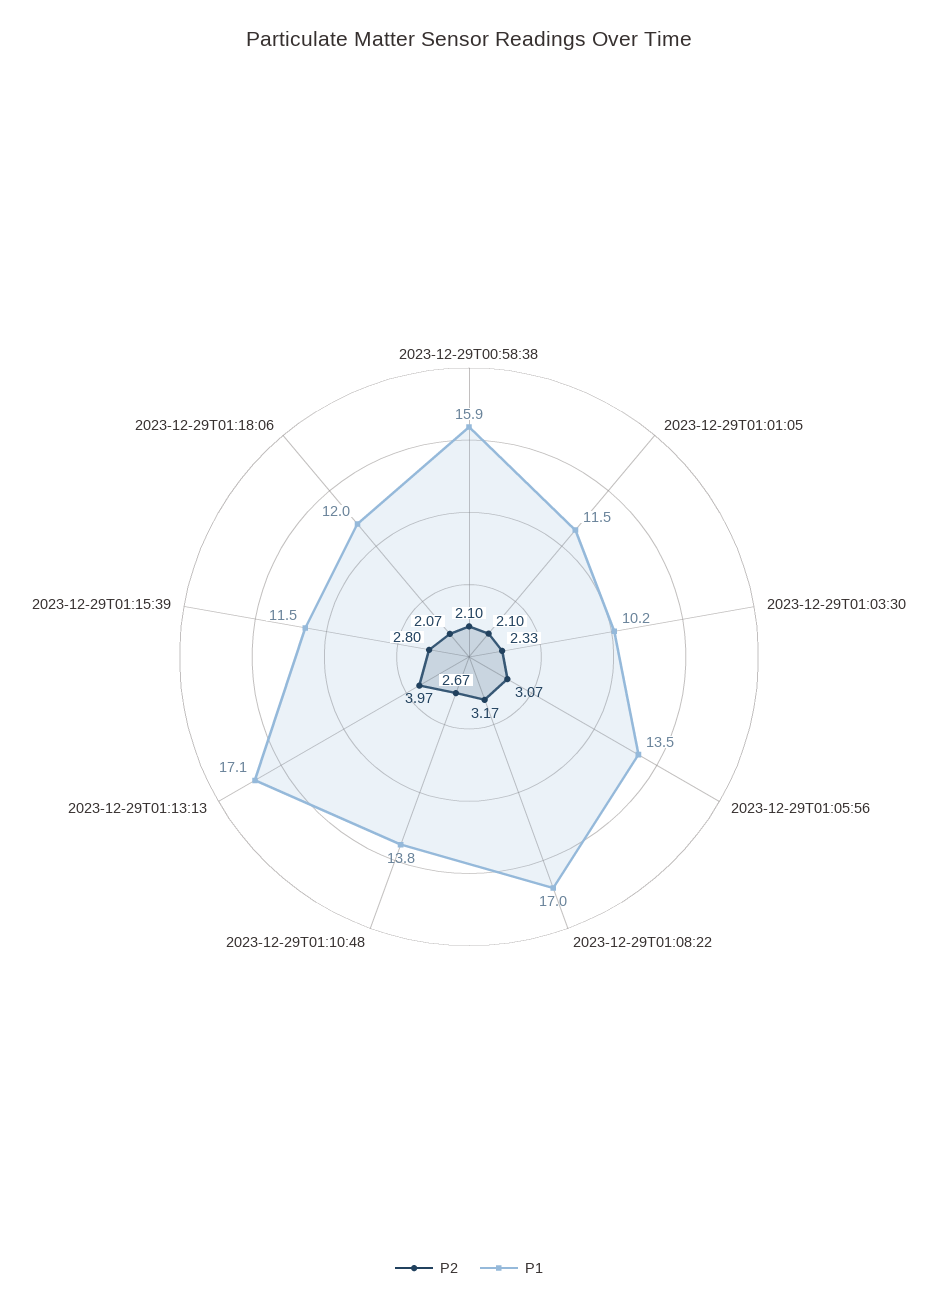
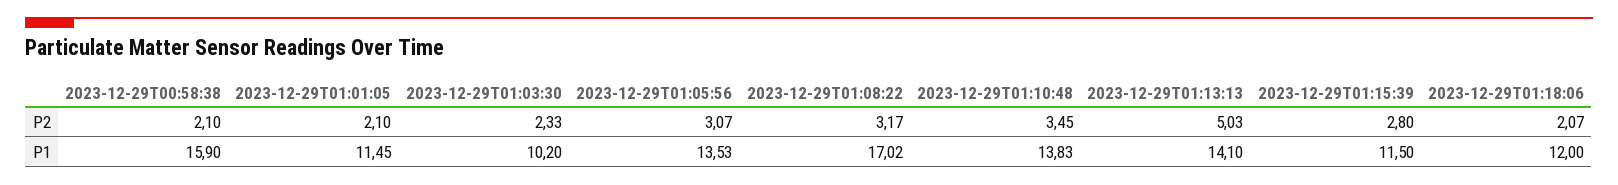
  {
    "P2": {
      "2023-12-29T00:58:38": 2.1,
      "2023-12-29T01:01:05": 2.1,
      "2023-12-29T01:03:30": 2.33,
      "2023-12-29T01:05:56": 3.07,
      "2023-12-29T01:08:22": 3.17,
-     "2023-12-29T01:10:48": 2.67,
+     "2023-12-29T01:10:48": 3.45,
-     "2023-12-29T01:13:13": 3.97,
+     "2023-12-29T01:13:13": 5.03,
      "2023-12-29T01:15:39": 2.8,
      "2023-12-29T01:18:06": 2.07
    },
    "P1": {
      "2023-12-29T00:58:38": 15.9,
      "2023-12-29T01:01:05": 11.45,
      "2023-12-29T01:03:30": 10.2,
      "2023-12-29T01:05:56": 13.53,
      "2023-12-29T01:08:22": 17.02,
      "2023-12-29T01:10:48": 13.83,
-     "2023-12-29T01:13:13": 17.1,
+     "2023-12-29T01:13:13": 14.1,
      "2023-12-29T01:15:39": 11.5,
      "2023-12-29T01:18:06": 12
    }
  }

